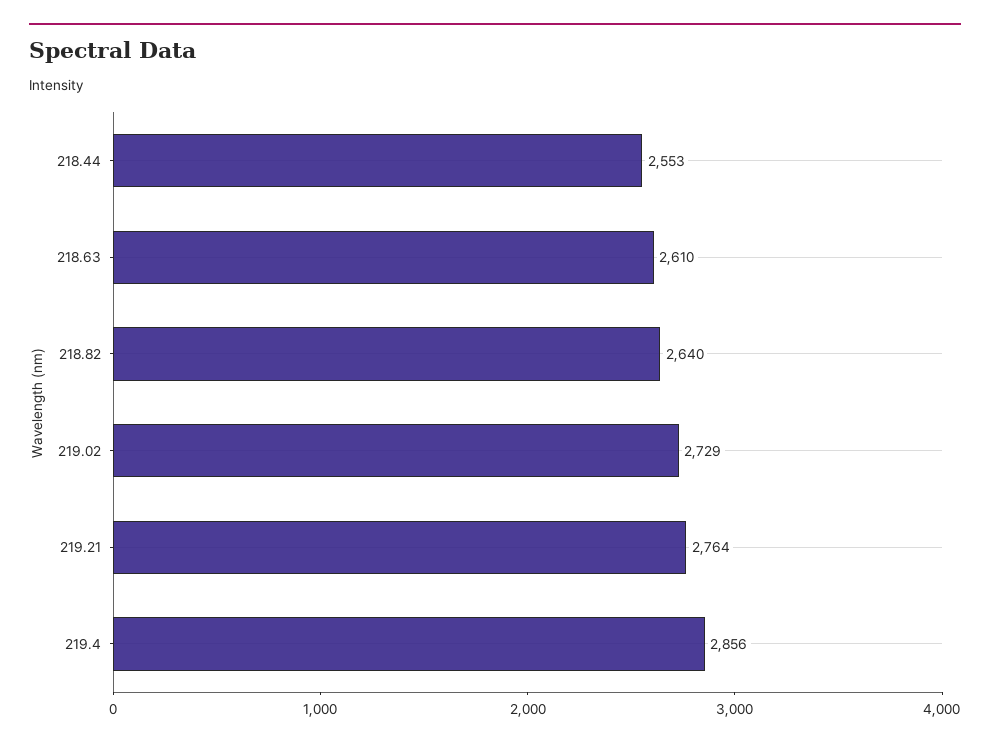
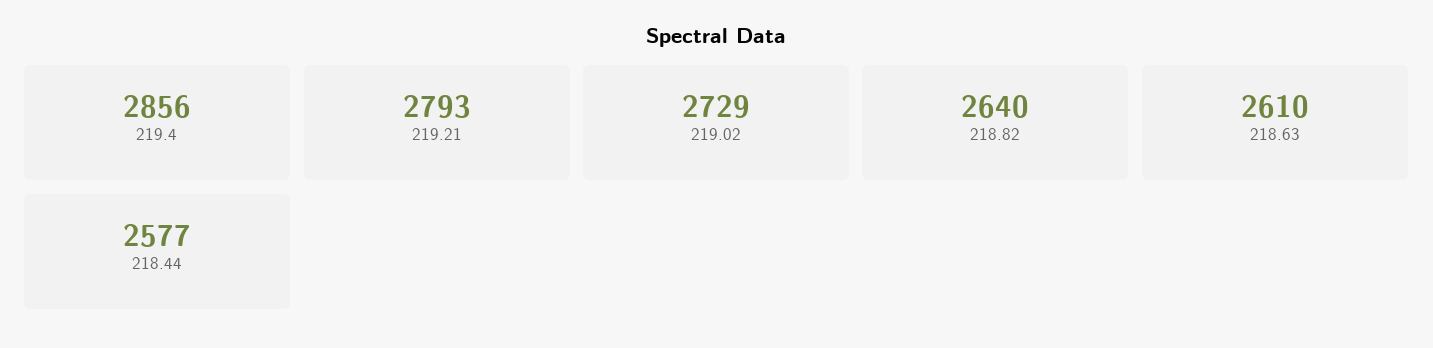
  {
-   "218.44": 2553,
+   "218.44": 2577,
    "218.63": 2610,
    "218.82": 2640,
    "219.02": 2729,
-   "219.21": 2764,
+   "219.21": 2793,
    "219.4": 2856
  }

